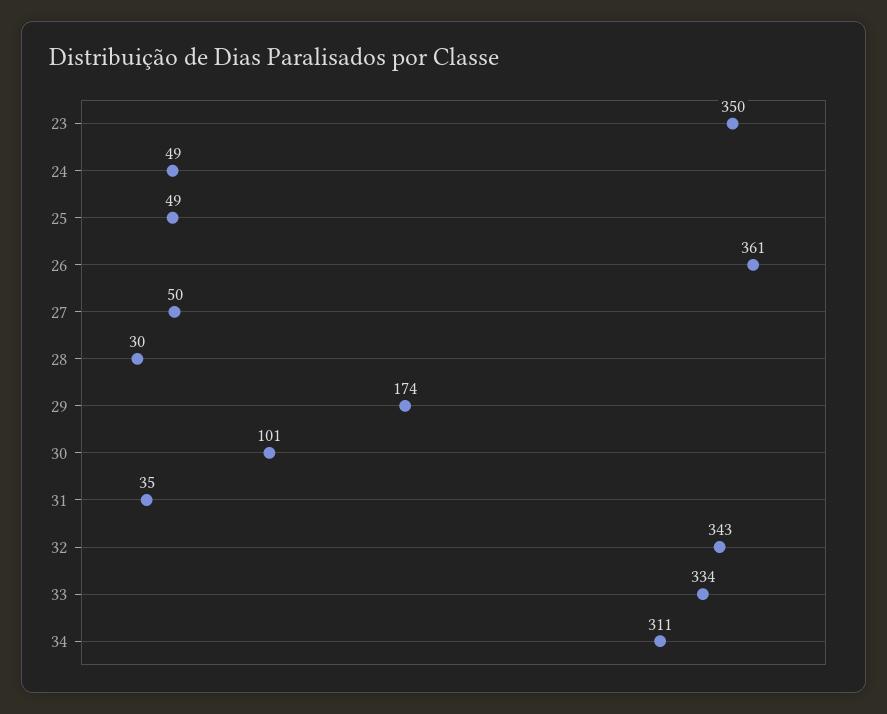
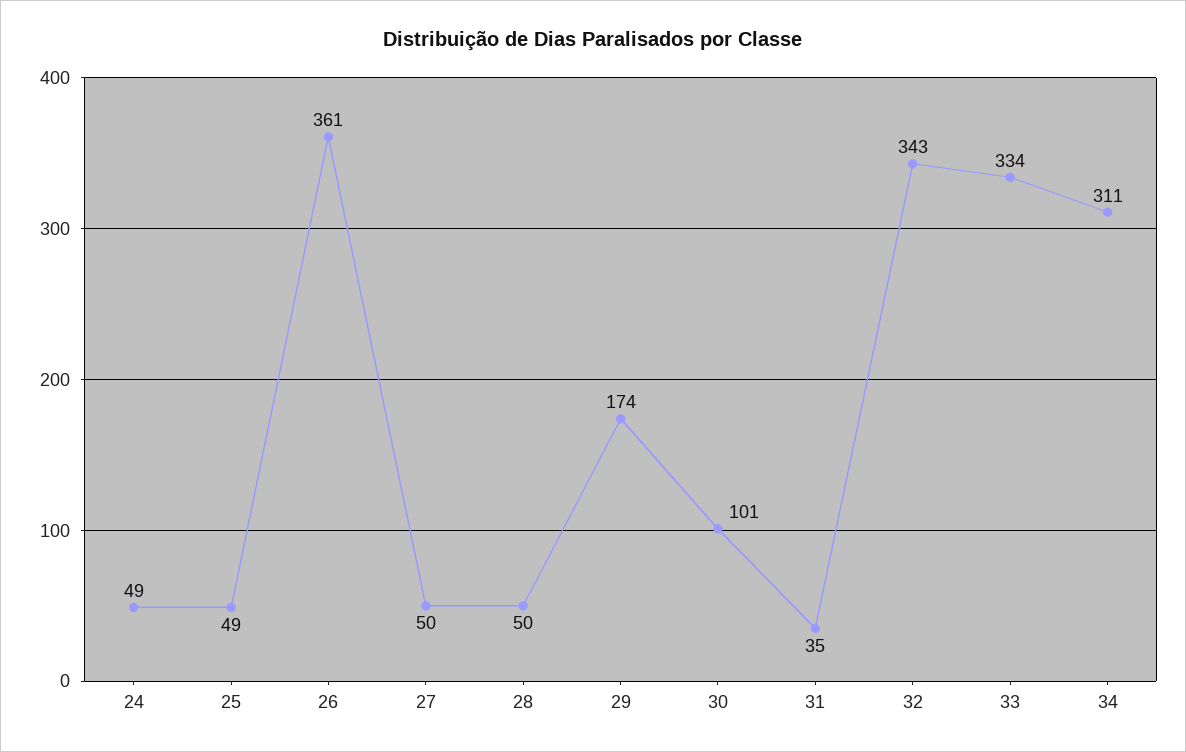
  {
-   "23": 350,
    "24": 49,
    "25": 49,
    "26": 361,
    "27": 50,
-   "28": 30,
+   "28": 50,
    "29": 174,
    "30": 101,
    "31": 35,
    "32": 343,
    "33": 334,
    "34": 311
  }

